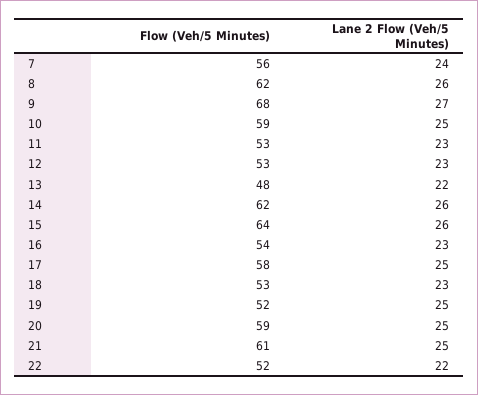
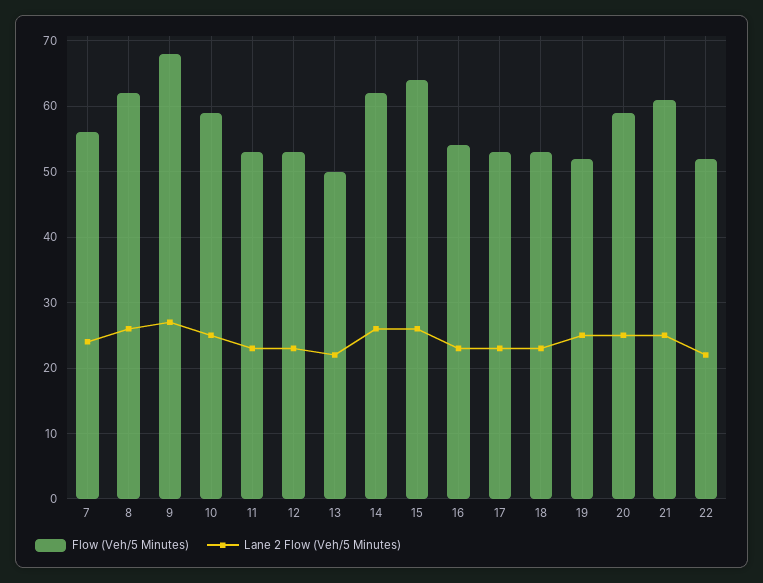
  {
    "Flow (Veh/5 Minutes)": {
      "7": 56,
      "8": 62,
      "9": 68,
      "10": 59,
      "11": 53,
      "12": 53,
-     "13": 48,
+     "13": 50,
      "14": 62,
      "15": 64,
      "16": 54,
-     "17": 58,
+     "17": 53,
      "18": 53,
      "19": 52,
      "20": 59,
      "21": 61,
      "22": 52
    },
    "Lane 2 Flow (Veh/5 Minutes)": {
      "7": 24,
      "8": 26,
      "9": 27,
      "10": 25,
      "11": 23,
      "12": 23,
      "13": 22,
      "14": 26,
      "15": 26,
      "16": 23,
-     "17": 25,
+     "17": 23,
      "18": 23,
      "19": 25,
      "20": 25,
      "21": 25,
      "22": 22
    }
  }

